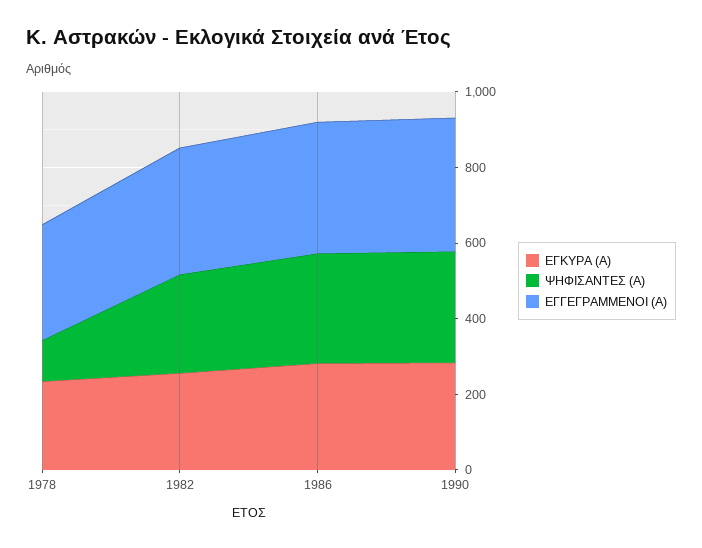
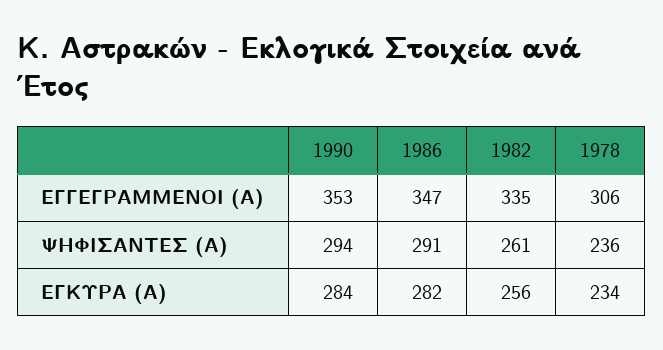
  {
    "ΕΓΚΥΡΑ (Α)": {
      "1978": 234,
      "1982": 256,
      "1986": 282,
      "1990": 284
    },
    "ΨΗΦΙΣΑΝΤΕΣ (Α)": {
-     "1978": 100,
+     "1978": 236,
      "1982": 261,
      "1986": 291,
      "1990": 294
    },
    "ΕΓΓΕΓΡΑΜΜΕΝΟΙ (Α)": {
      "1978": 306,
      "1982": 335,
      "1986": 347,
      "1990": 353
    }
  }

